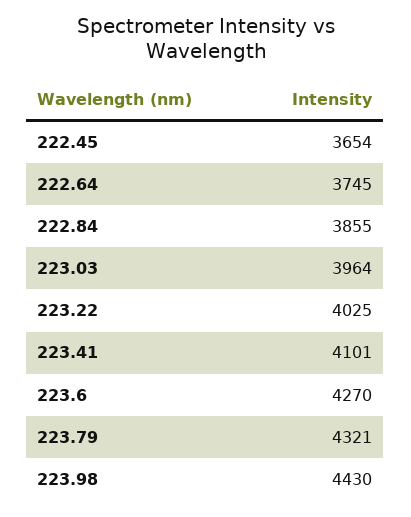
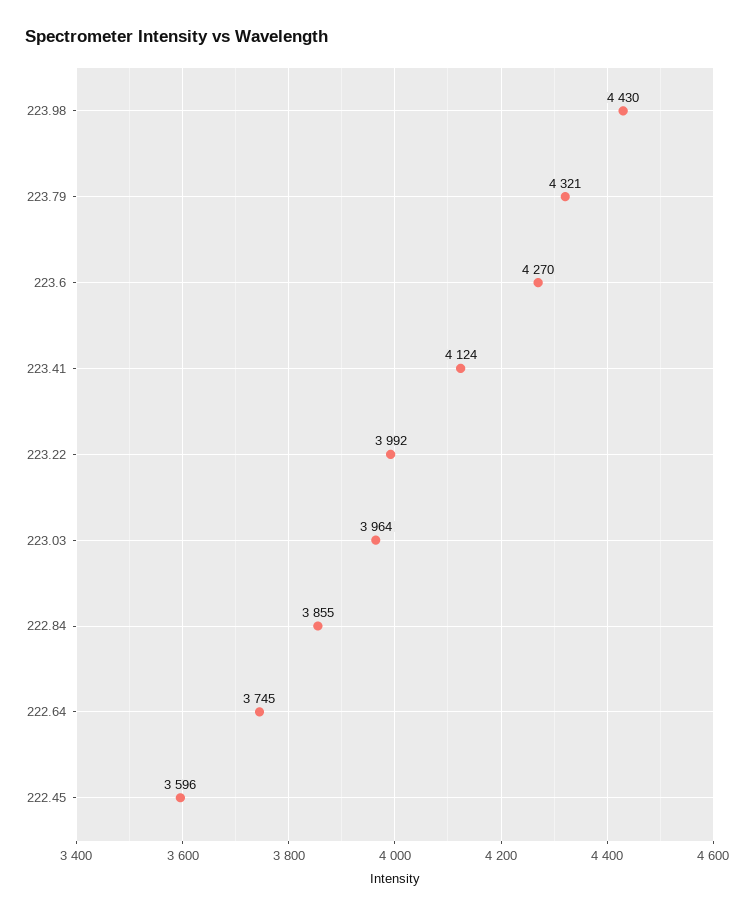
  {
-   "222.45": 3654,
+   "222.45": 3596,
    "222.64": 3745,
    "222.84": 3855,
    "223.03": 3964,
-   "223.22": 4025,
+   "223.22": 3992,
-   "223.41": 4101,
+   "223.41": 4124,
    "223.6": 4270,
    "223.79": 4321,
    "223.98": 4430
  }

